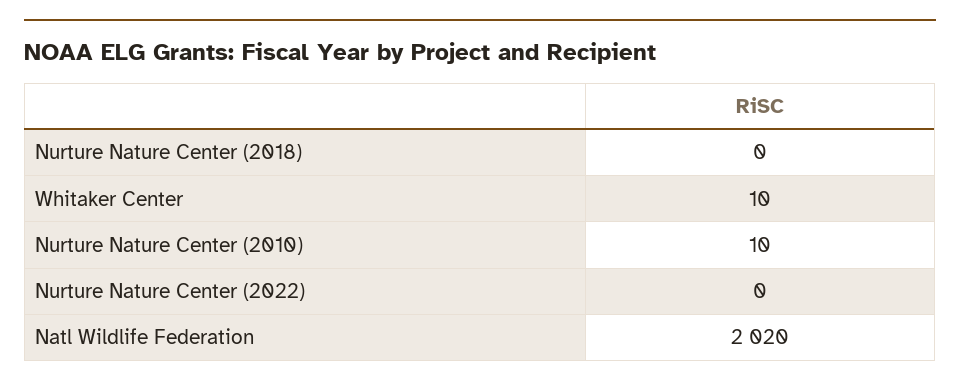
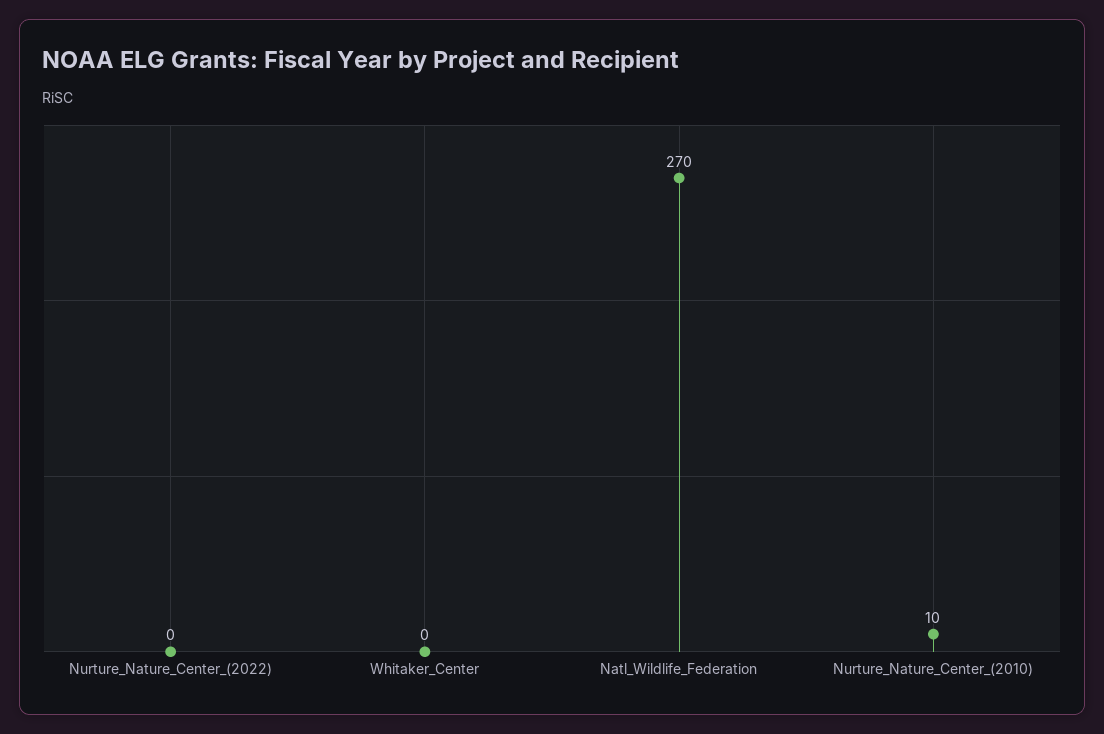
  {
-   "Nurture Nature Center (2018)": 0,
-   "Whitaker Center": 10,
+   "Whitaker Center": 0,
    "Nurture Nature Center (2010)": 10,
    "Nurture Nature Center (2022)": 0,
-   "Natl Wildlife Federation": 2020
+   "Natl Wildlife Federation": 270
  }

